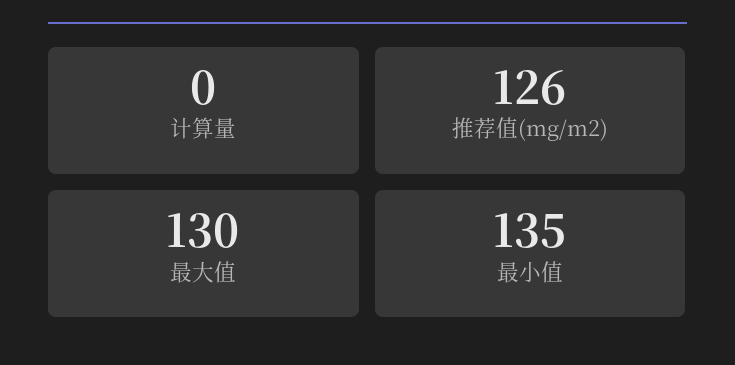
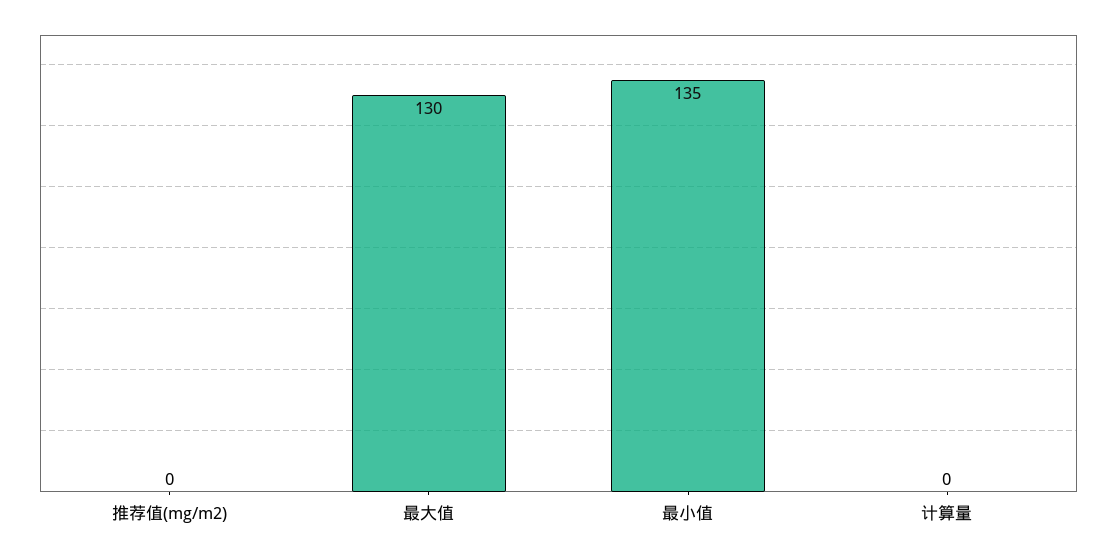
  {
    "计算量": 0,
-   "推荐值(mg/m2)": 126,
+   "推荐值(mg/m2)": 0,
    "最大值": 130,
    "最小值": 135
  }

